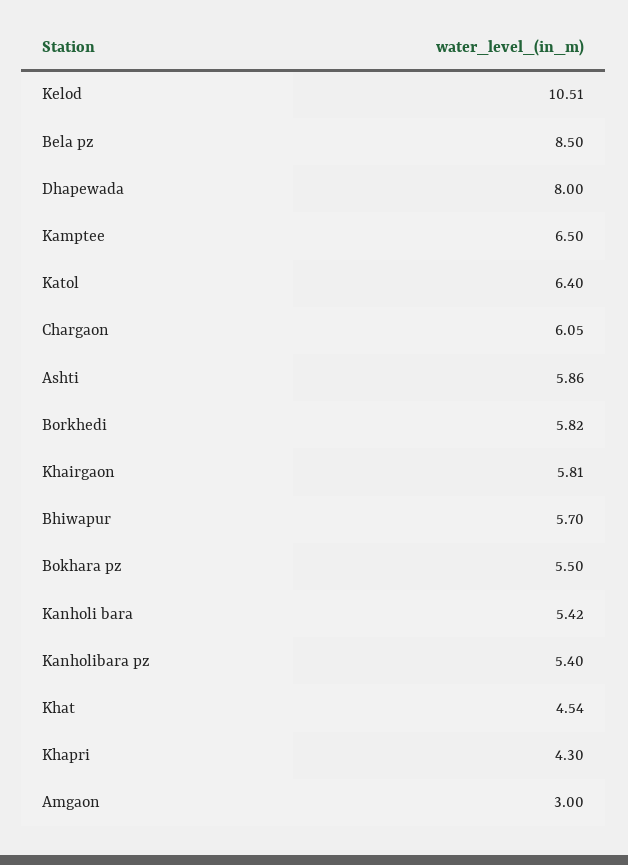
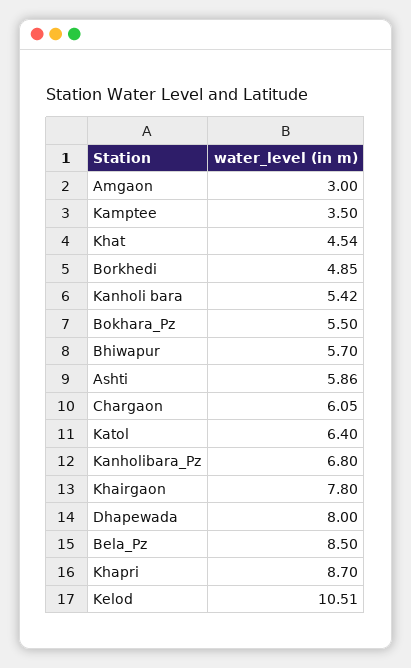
  {
    "Kelod": 10.51,
    "Bela pz": 8.5,
    "Dhapewada": 8,
-   "Kamptee": 6.5,
+   "Kamptee": 3.5,
    "Katol": 6.4,
    "Chargaon": 6.05,
    "Ashti": 5.86,
-   "Borkhedi": 5.82,
+   "Borkhedi": 4.85,
-   "Khairgaon": 5.81,
+   "Khairgaon": 7.8,
    "Bhiwapur": 5.7,
    "Bokhara pz": 5.5,
    "Kanholi bara": 5.42,
-   "Kanholibara pz": 5.4,
+   "Kanholibara pz": 6.8,
    "Khat": 4.54,
-   "Khapri": 4.3,
+   "Khapri": 8.7,
    "Amgaon": 3
  }

